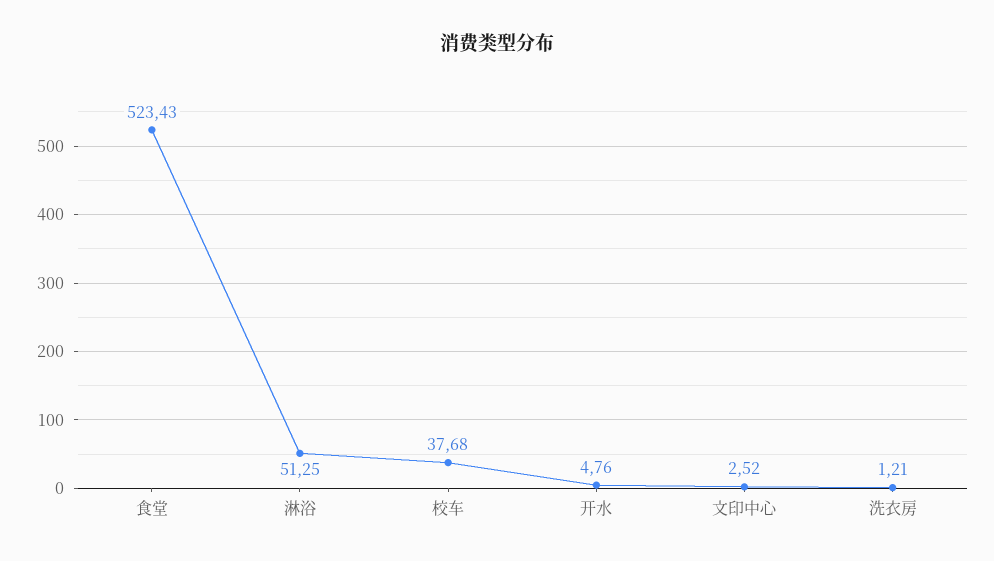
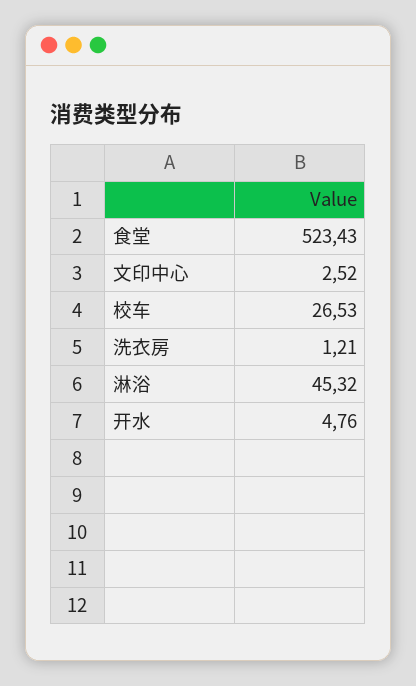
  {
    "食堂": 523.43,
-   "淋浴": 51.25,
+   "淋浴": 45.32,
-   "校车": 37.68,
+   "校车": 26.53,
    "开水": 4.76,
    "文印中心": 2.52,
    "洗衣房": 1.21
  }

